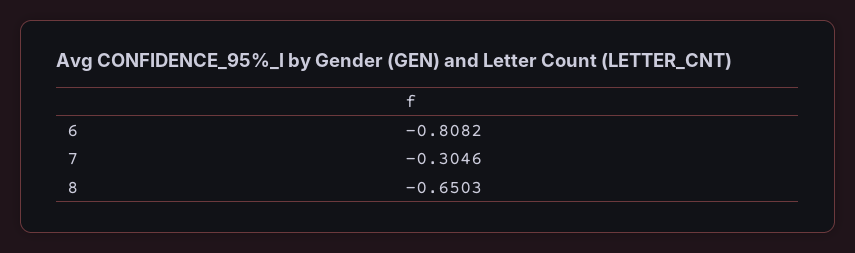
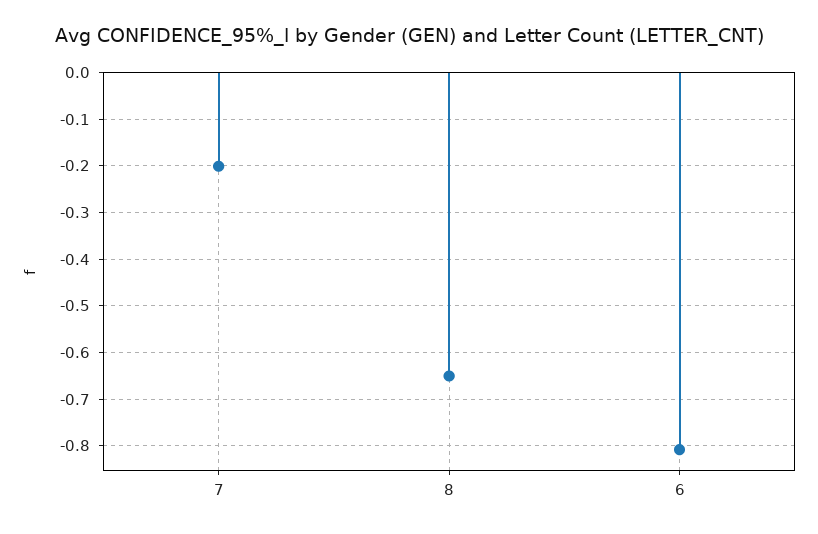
  {
    "6": -0.8082,
-   "7": -0.3046,
+   "7": -0.2,
    "8": -0.6503
  }

